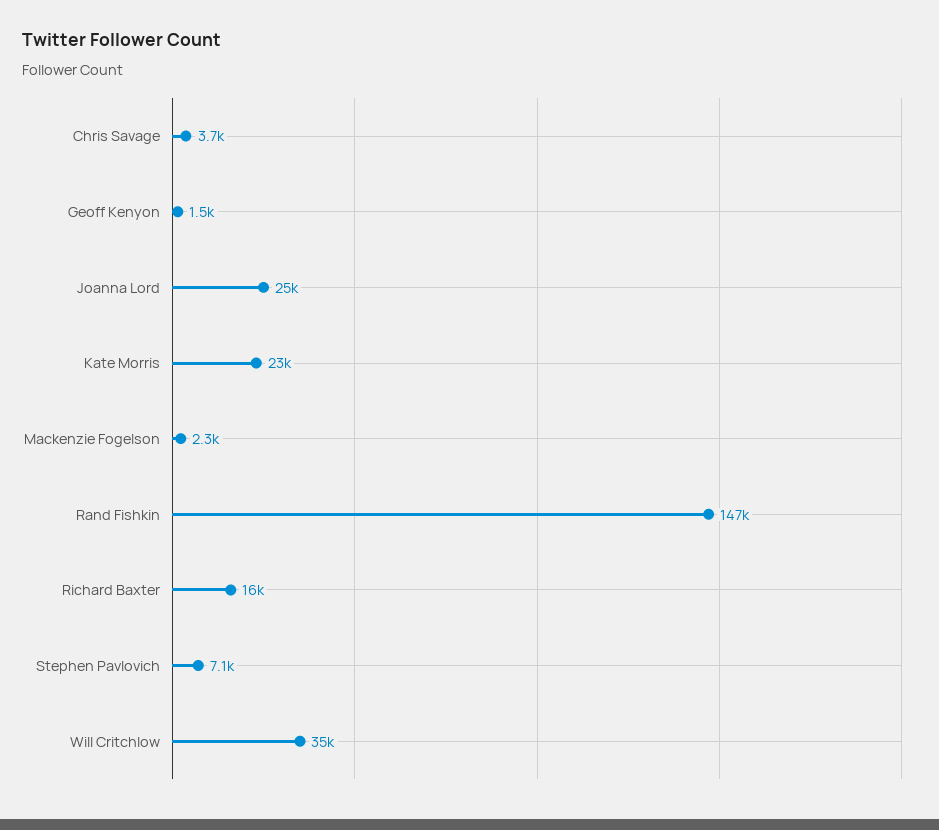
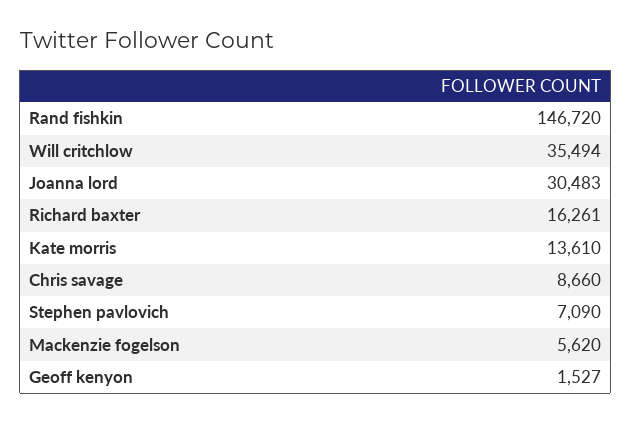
  {
-   "Chris Savage": 3700,
+   "Chris Savage": 8660,
    "Geoff Kenyon": 1527,
-   "Joanna Lord": 25000,
+   "Joanna Lord": 30483,
-   "Kate Morris": 23000,
+   "Kate Morris": 13610,
-   "Mackenzie Fogelson": 2300,
+   "Mackenzie Fogelson": 5620,
    "Rand Fishkin": 146720,
    "Richard Baxter": 16261,
    "Stephen Pavlovich": 7090,
    "Will Critchlow": 35494
  }

